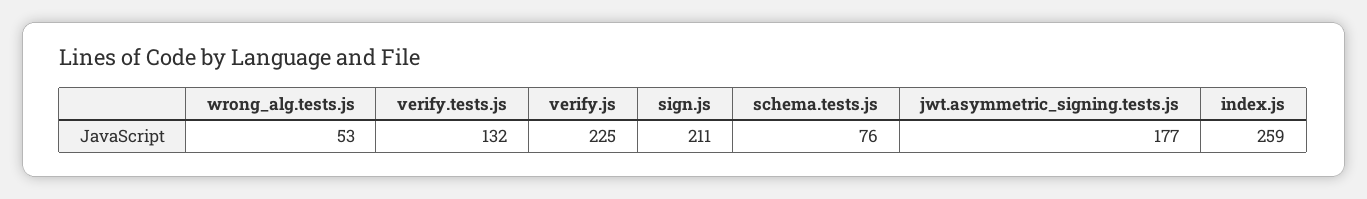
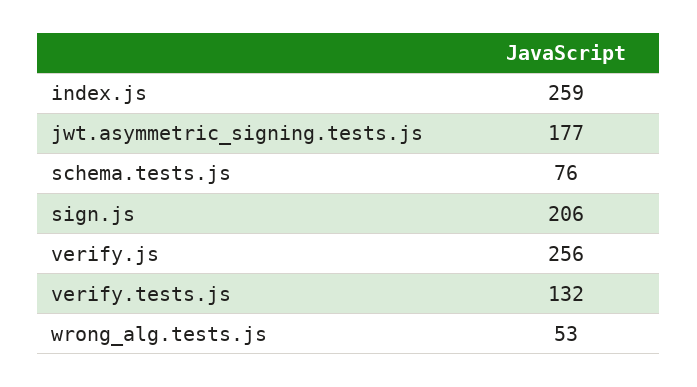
  {
    "wrong_alg.tests.js": 53,
    "verify.tests.js": 132,
-   "verify.js": 225,
+   "verify.js": 256,
-   "sign.js": 211,
+   "sign.js": 206,
    "schema.tests.js": 76,
    "jwt.asymmetric_signing.tests.js": 177,
    "index.js": 259
  }

